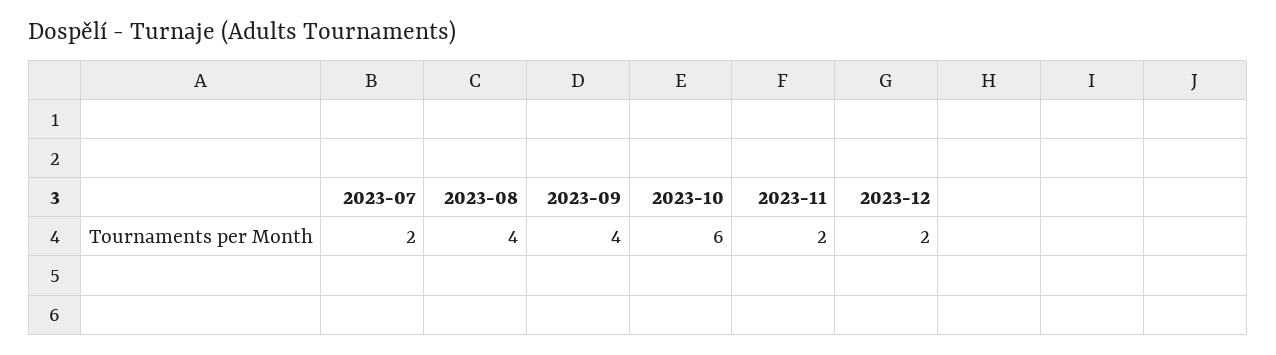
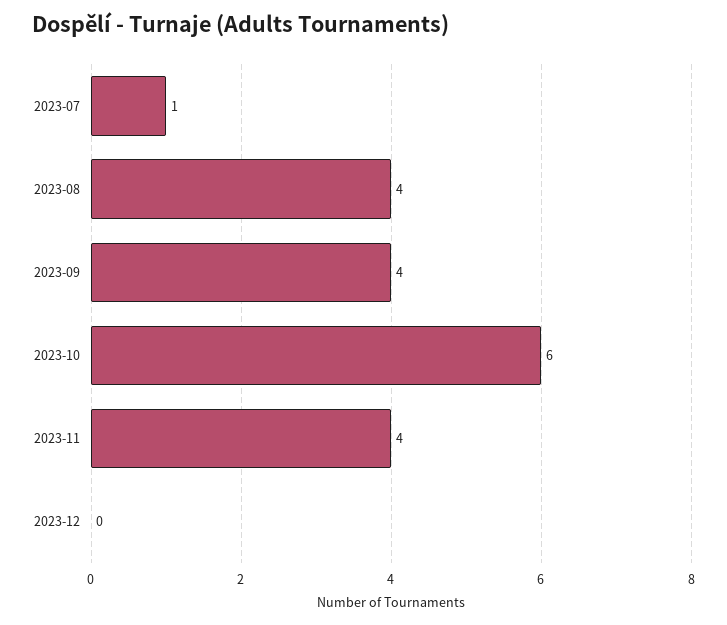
  {
-   "2023-07": 2,
+   "2023-07": 1,
    "2023-08": 4,
    "2023-09": 4,
    "2023-10": 6,
-   "2023-11": 2,
+   "2023-11": 4,
-   "2023-12": 2
+   "2023-12": 0
  }

